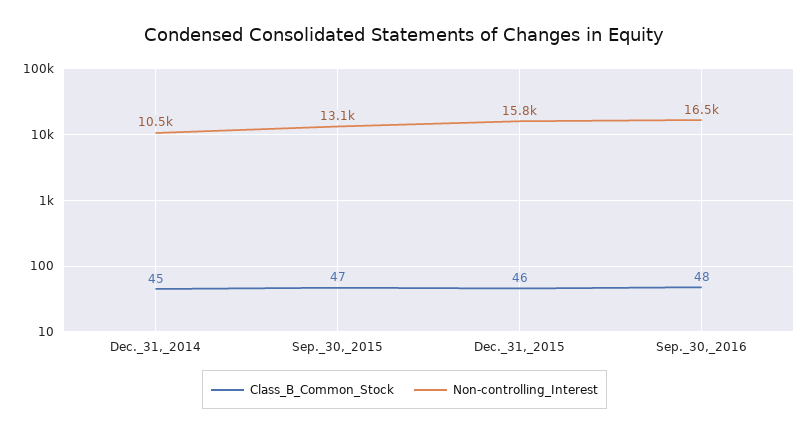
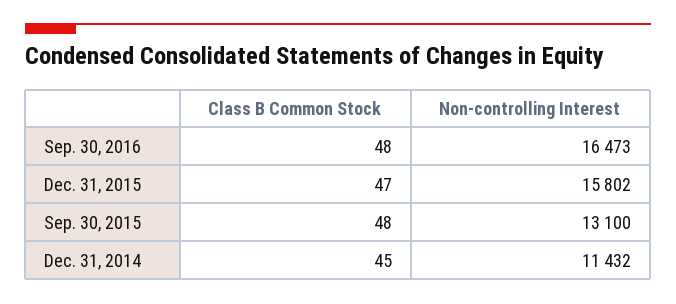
  {
    "Class_B_Common_Stock": {
      "Dec._31,_2014": 45,
-     "Sep._30,_2015": 47,
+     "Sep._30,_2015": 48,
-     "Dec._31,_2015": 46,
+     "Dec._31,_2015": 47,
      "Sep._30,_2016": 48
    },
    "Non-controlling_Interest": {
-     "Dec._31,_2014": 10500,
+     "Dec._31,_2014": 11432,
      "Sep._30,_2015": 13100,
      "Dec._31,_2015": 15802,
      "Sep._30,_2016": 16473
    }
  }

